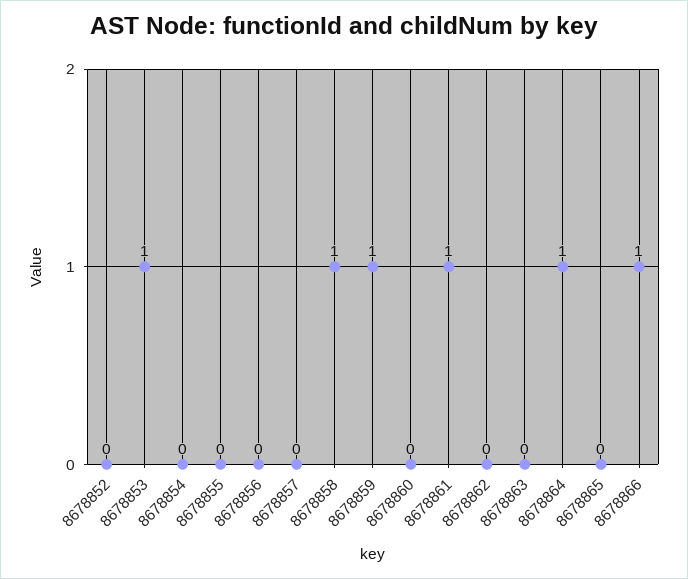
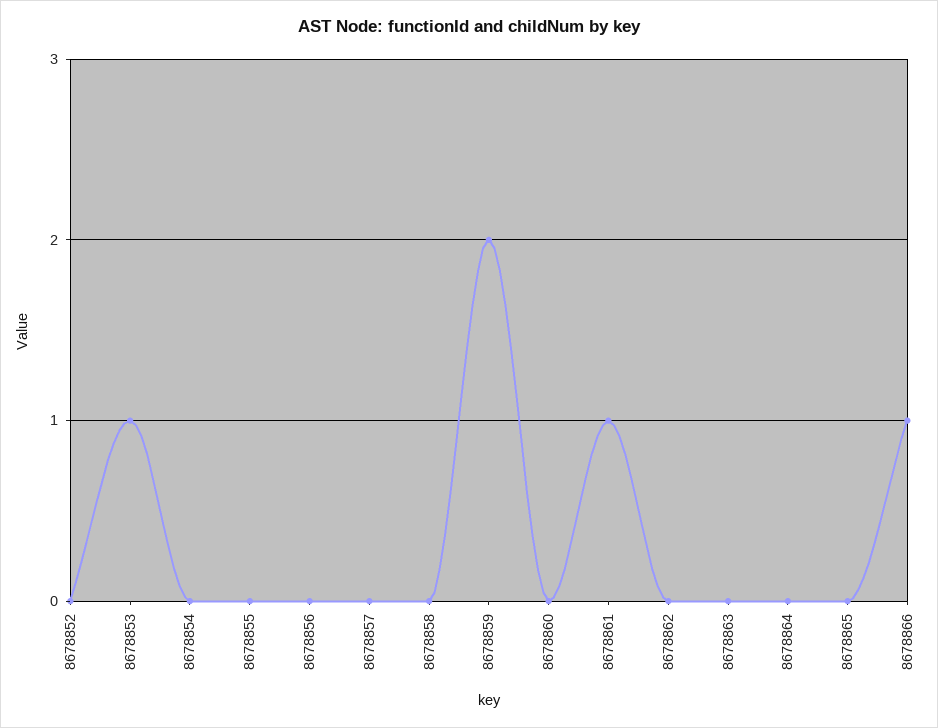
  {
    "8678852": 0,
    "8678853": 1,
    "8678854": 0,
    "8678855": 0,
    "8678856": 0,
    "8678857": 0,
-   "8678858": 1,
+   "8678858": 0,
-   "8678859": 1,
+   "8678859": 2,
    "8678860": 0,
    "8678861": 1,
    "8678862": 0,
    "8678863": 0,
-   "8678864": 1,
+   "8678864": 0,
    "8678865": 0,
    "8678866": 1
  }

